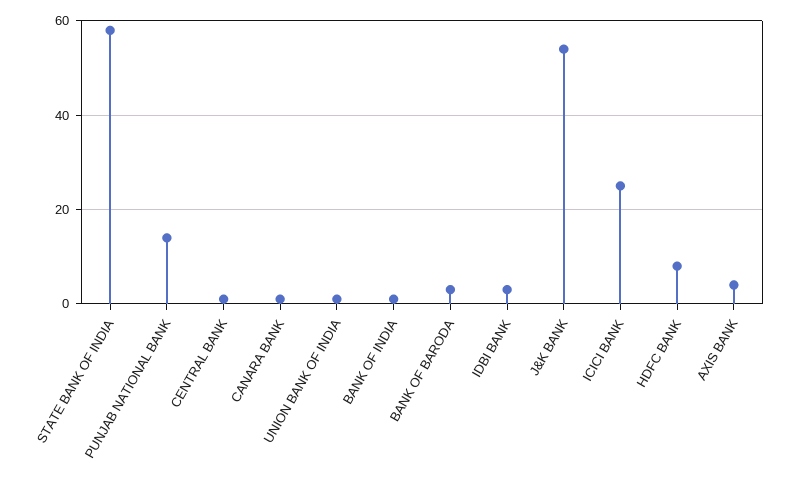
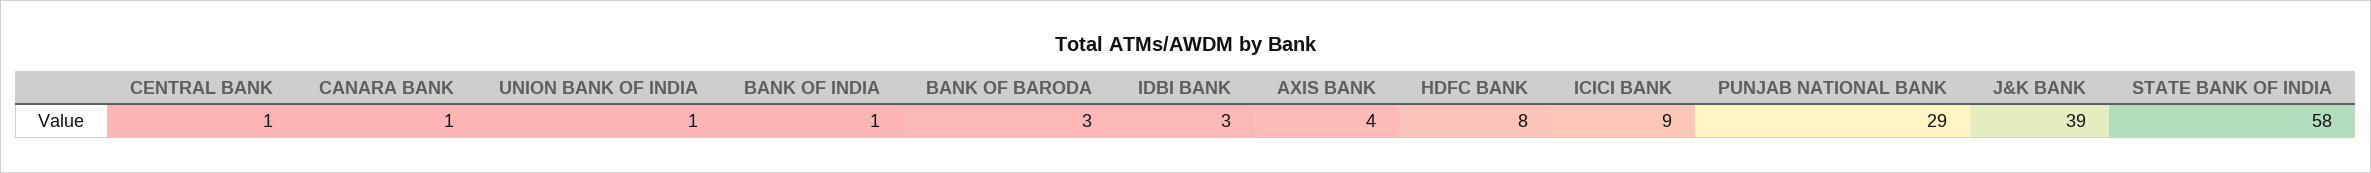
  {
    "STATE BANK OF INDIA": 58,
-   "PUNJAB NATIONAL BANK": 15,
+   "PUNJAB NATIONAL BANK": 29,
    "CENTRAL BANK": 1,
    "CANARA BANK": 1,
    "UNION BANK OF INDIA": 1,
    "BANK OF INDIA": 1,
    "BANK OF BARODA": 3,
    "IDBI BANK": 3,
-   "J&K BANK": 55,
+   "J&K BANK": 39,
-   "ICICI BANK": 25,
+   "ICICI BANK": 9,
    "HDFC BANK": 8,
    "AXIS BANK": 4
  }

